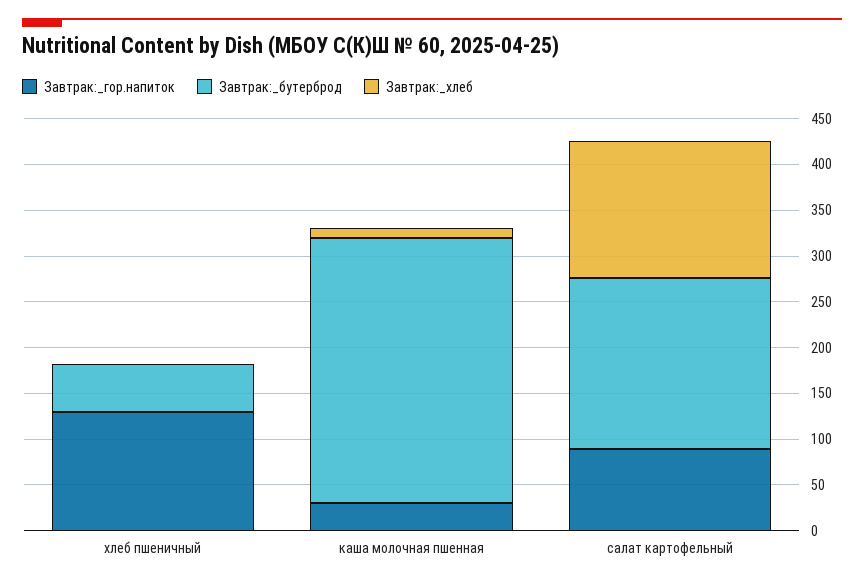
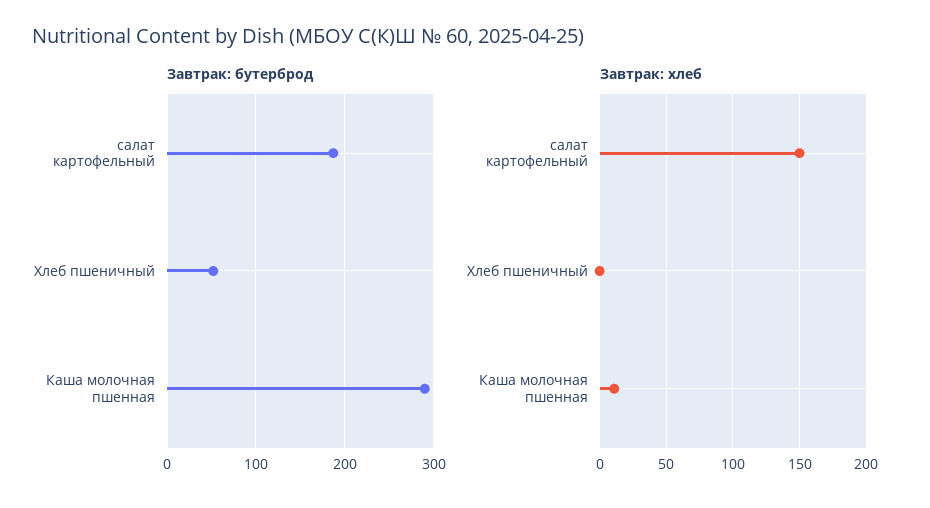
  {
-   "Завтрак:_гор.напиток": {
-     "хлеб пшеничный": 130,
-     "каша молочная пшенная": 30,
-     "салат картофельный": 90
-   },
    "Завтрак:_бутерброд": {
      "хлеб пшеничный": 50,
      "каша молочная пшенная": 290,
      "салат картофельный": 190
    },
    "Завтрак:_хлеб": {
      "хлеб пшеничный": 0,
      "каша молочная пшенная": 10,
      "салат картофельный": 150
    }
  }

